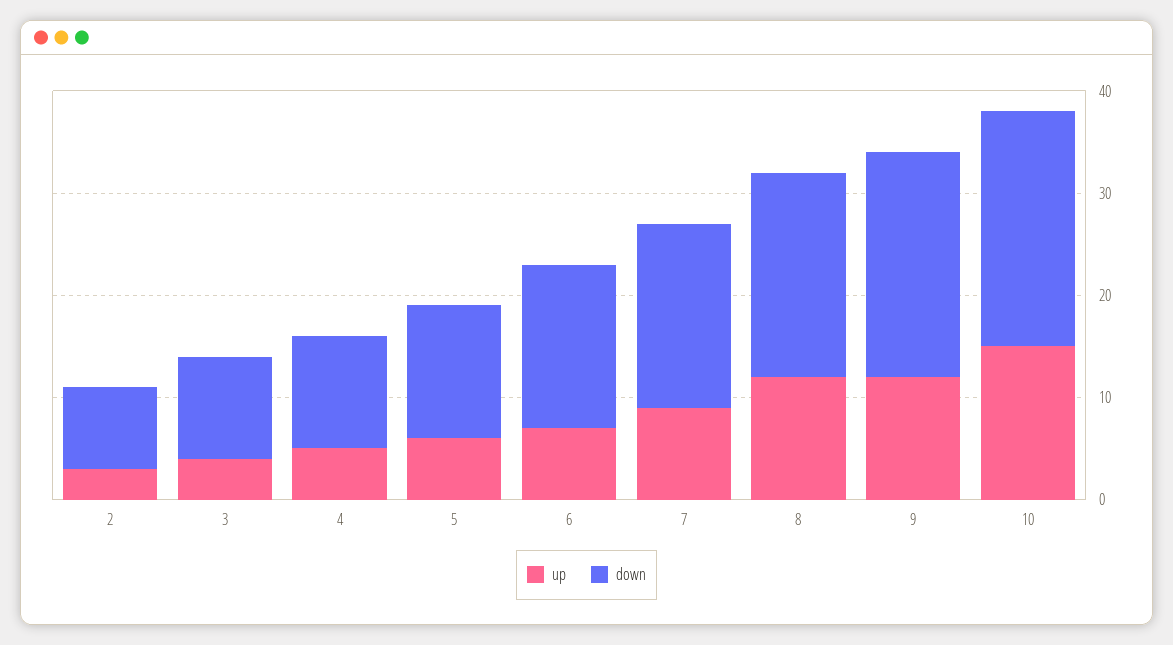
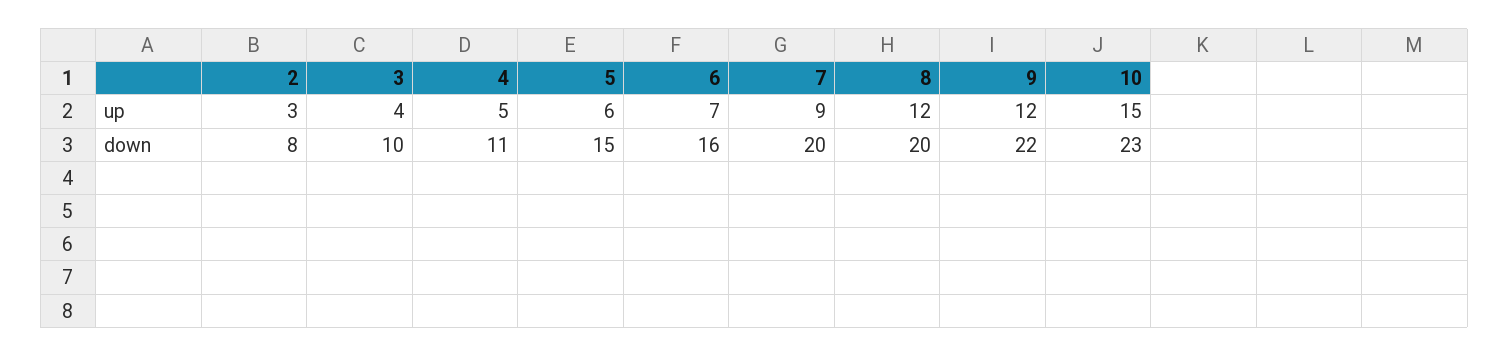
  {
    "up": {
      "2": 3,
      "3": 4,
      "4": 5,
      "5": 6,
      "6": 7,
      "7": 9,
      "8": 12,
      "9": 12,
      "10": 15
    },
    "down": {
      "2": 8,
      "3": 10,
      "4": 11,
-     "5": 13,
+     "5": 15,
      "6": 16,
-     "7": 18,
+     "7": 20,
      "8": 20,
      "9": 22,
      "10": 23
    }
  }

